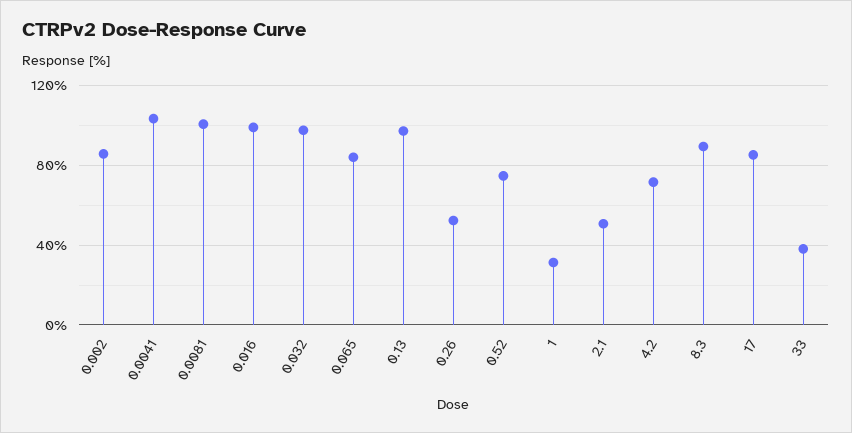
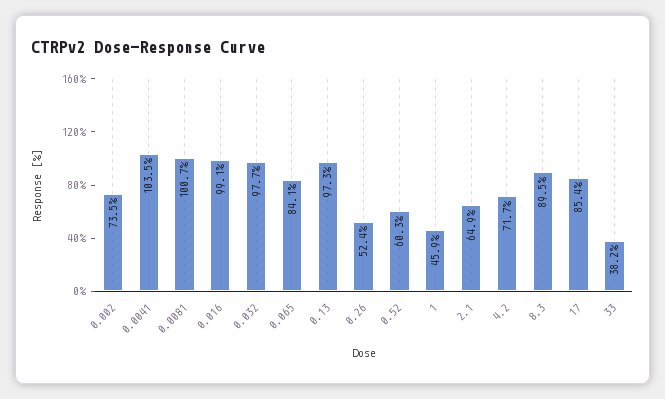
  {
-   "0.002": 85,
+   "0.002": 73.5,
    "0.0041": 103.5,
    "0.0081": 100.7,
    "0.016": 99.1,
    "0.032": 97.7,
    "0.065": 84.1,
    "0.13": 97.3,
    "0.26": 52.4,
-   "0.52": 75,
+   "0.52": 60.3,
-   "1": 30,
+   "1": 45.9,
-   "2.1": 50,
+   "2.1": 64.9,
    "4.2": 71.7,
    "8.3": 89.5,
    "17": 85.4,
    "33": 38.2
  }

